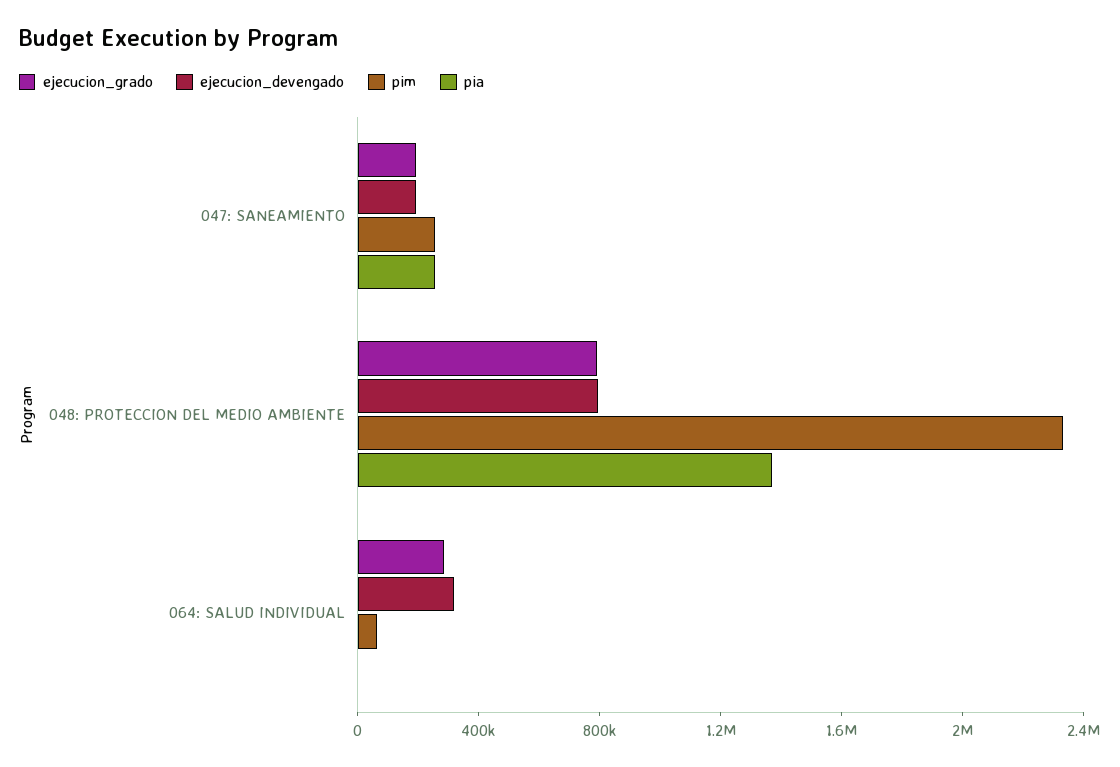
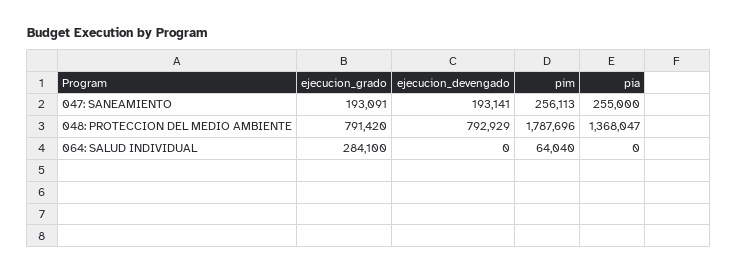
  {
    "ejecucion_grado": {
      "047: SANEAMIENTO": 193091,
      "048: PROTECCION DEL MEDIO AMBIENTE": 791420,
      "064: SALUD INDIVIDUAL": 284100
    },
    "ejecucion_devengado": {
      "047: SANEAMIENTO": 193141,
      "048: PROTECCION DEL MEDIO AMBIENTE": 792929,
-     "064: SALUD INDIVIDUAL": 300000
+     "064: SALUD INDIVIDUAL": 0
    },
    "pim": {
      "047: SANEAMIENTO": 256113,
-     "048: PROTECCION DEL MEDIO AMBIENTE": 2300000,
+     "048: PROTECCION DEL MEDIO AMBIENTE": 1787696,
      "064: SALUD INDIVIDUAL": 64040
    },
    "pia": {
      "047: SANEAMIENTO": 255000,
      "048: PROTECCION DEL MEDIO AMBIENTE": 1368047,
      "064: SALUD INDIVIDUAL": 0
    }
  }

